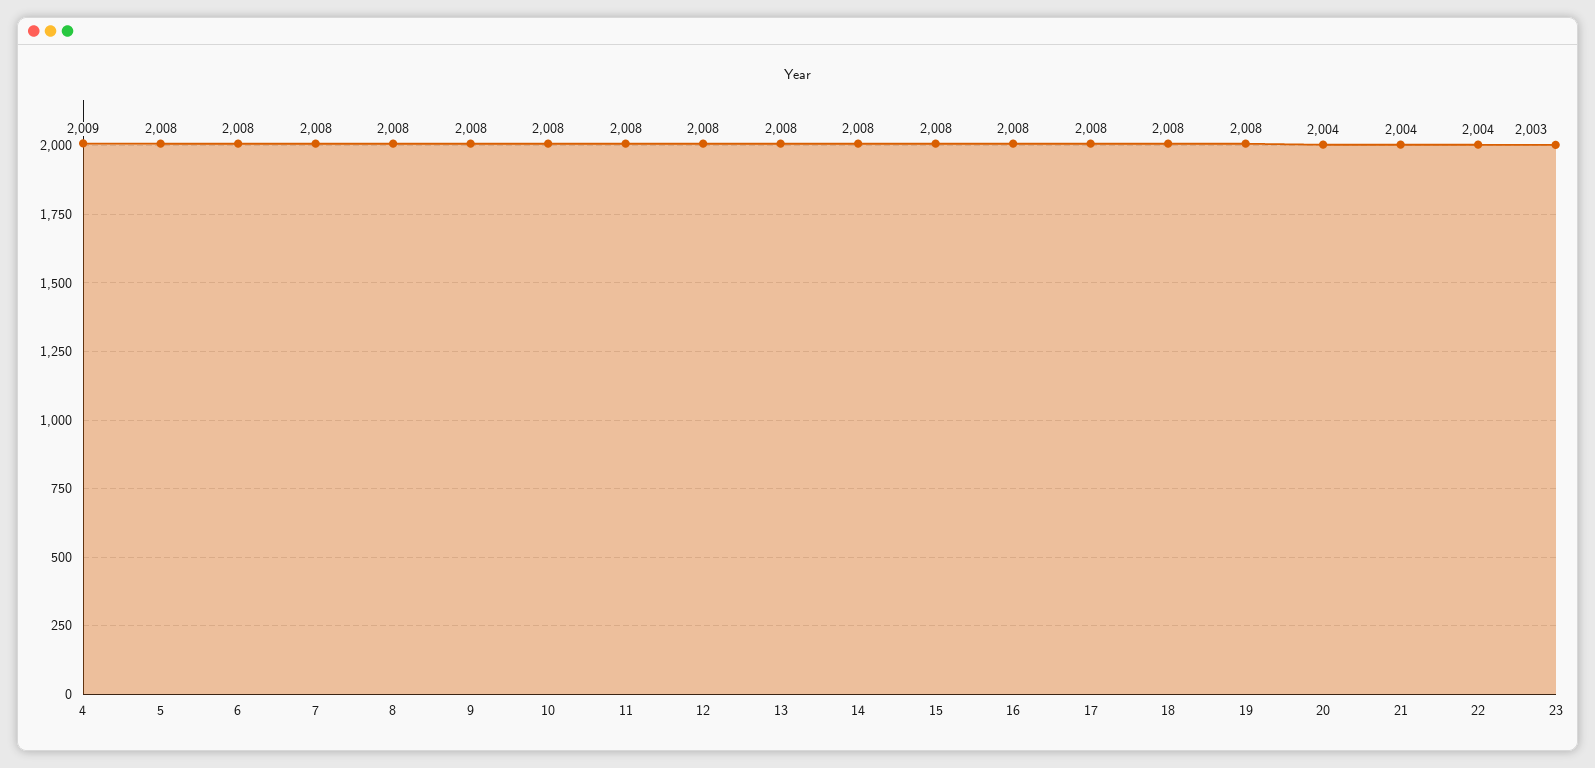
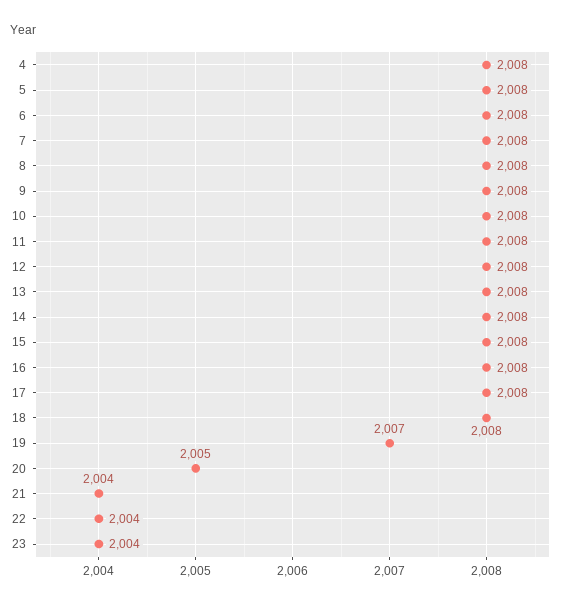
  {
-   "4": 2009,
+   "4": 2008,
    "5": 2008,
    "6": 2008,
    "7": 2008,
    "8": 2008,
    "9": 2008,
    "10": 2008,
    "11": 2008,
    "12": 2008,
    "13": 2008,
    "14": 2008,
    "15": 2008,
    "16": 2008,
    "17": 2008,
    "18": 2008,
-   "19": 2008,
+   "19": 2007,
-   "20": 2004,
+   "20": 2005,
    "21": 2004,
    "22": 2004,
-   "23": 2003
+   "23": 2004
  }

